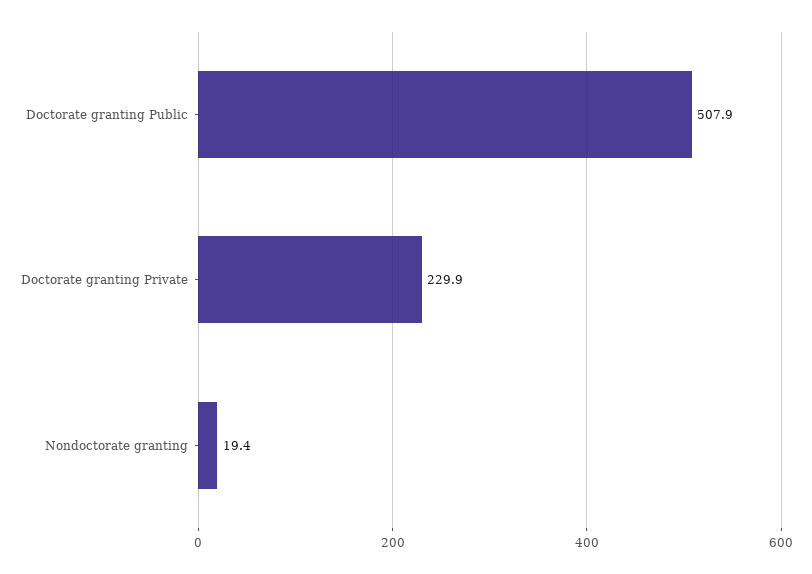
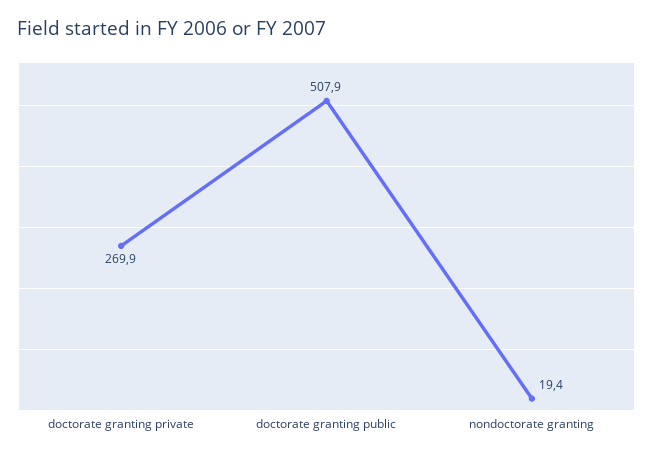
  {
    "Doctorate granting Public": 507.9,
-   "Doctorate granting Private": 229.9,
+   "Doctorate granting Private": 269.9,
    "Nondoctorate granting": 19.4
  }

